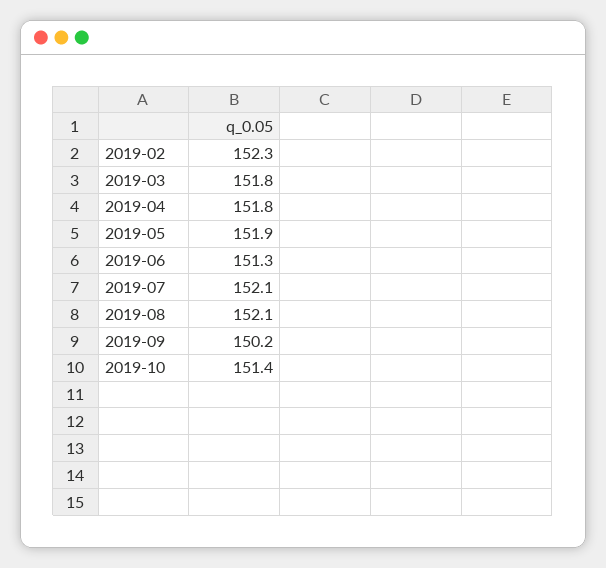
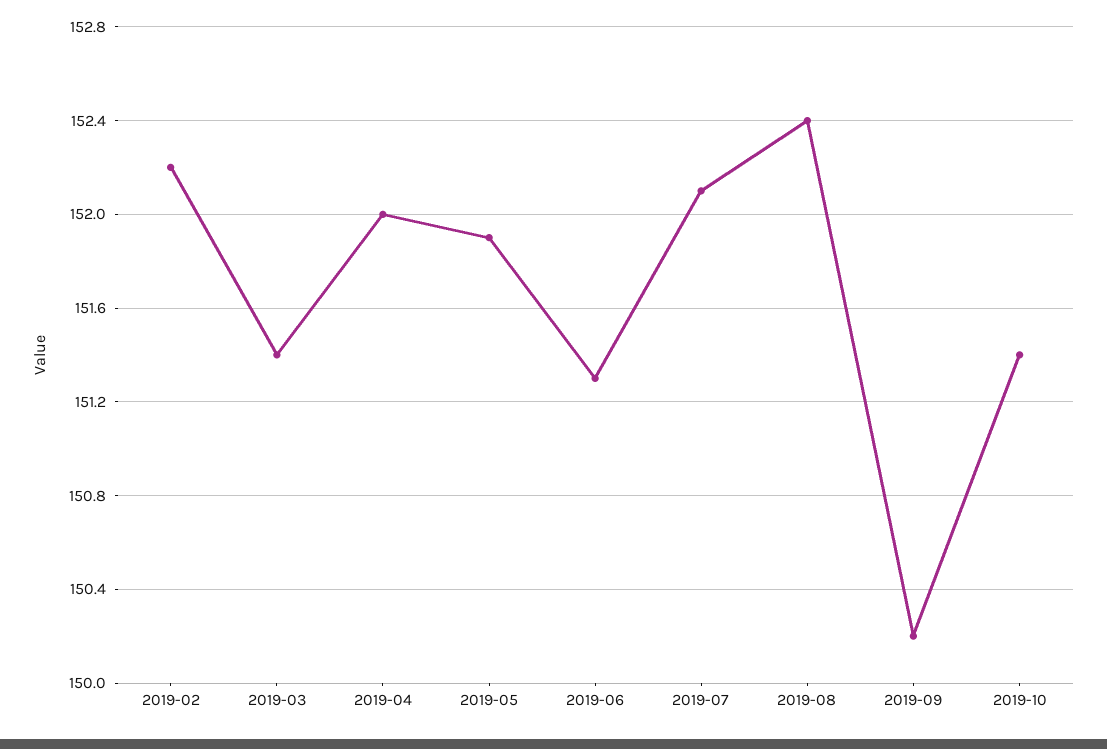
  {
-   "2019-02": 152.3,
+   "2019-02": 152.2,
-   "2019-03": 151.8,
+   "2019-03": 151.4,
-   "2019-04": 151.8,
+   "2019-04": 152,
    "2019-05": 151.9,
    "2019-06": 151.3,
    "2019-07": 152.1,
-   "2019-08": 152.1,
+   "2019-08": 152.4,
    "2019-09": 150.2,
    "2019-10": 151.4
  }

